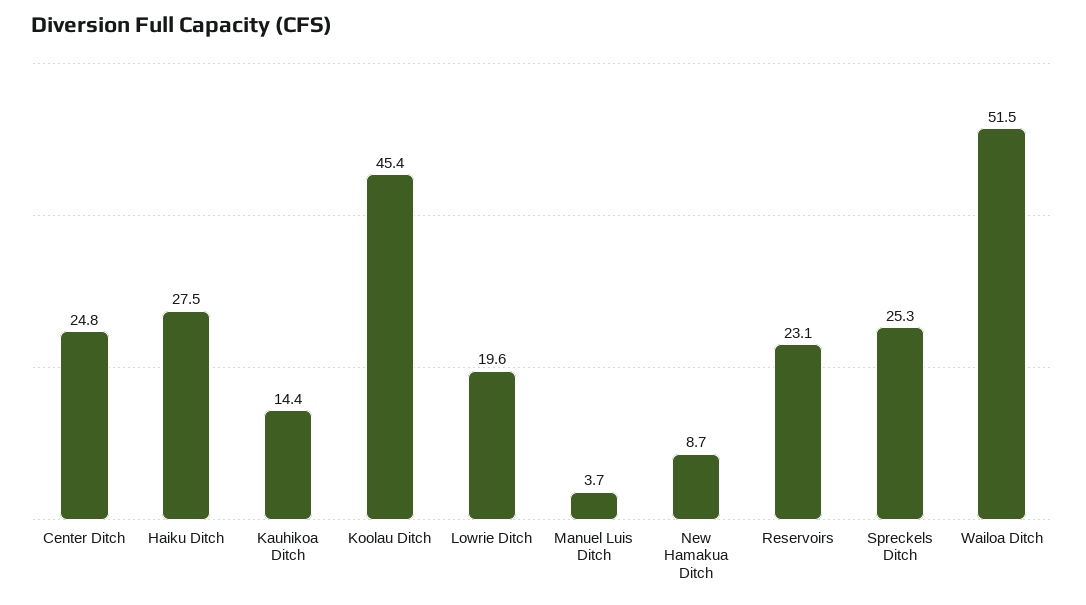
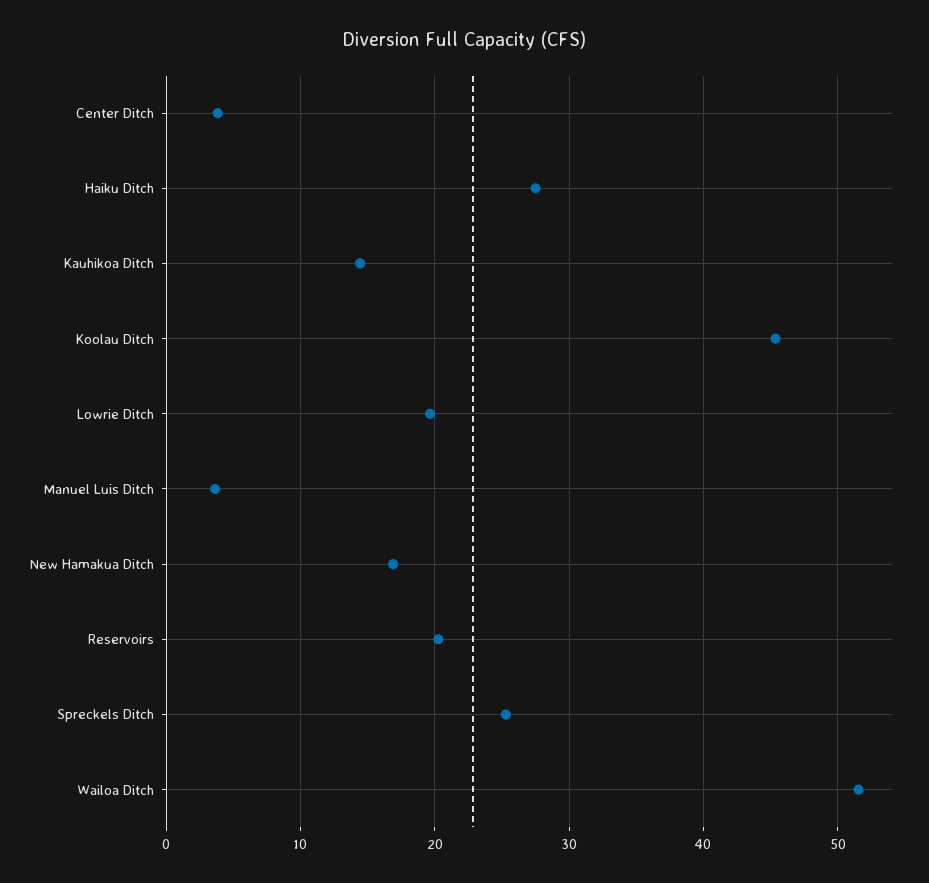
  {
-   "Center Ditch": 24.8,
+   "Center Ditch": 4,
    "Haiku Ditch": 27.5,
    "Kauhikoa Ditch": 14.4,
    "Koolau Ditch": 45.4,
    "Lowrie Ditch": 19.6,
    "Manuel Luis Ditch": 3.7,
-   "New Hamakua Ditch": 8.7,
+   "New Hamakua Ditch": 17,
-   "Reservoirs": 23.1,
+   "Reservoirs": 20,
    "Spreckels Ditch": 25.3,
    "Wailoa Ditch": 51.5
  }

